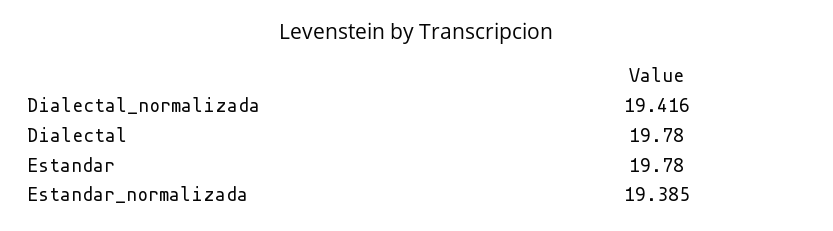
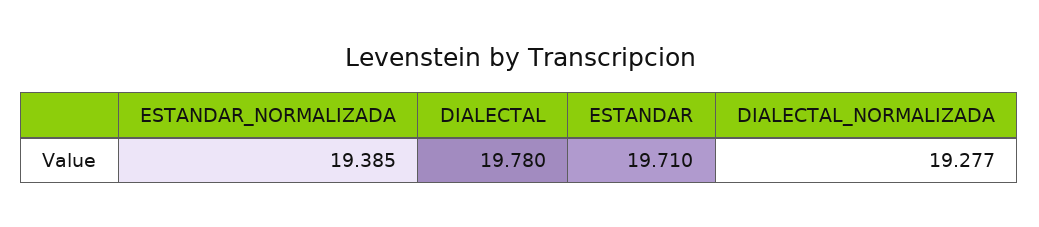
  {
-   "Dialectal_normalizada": 19.416,
+   "Dialectal_normalizada": 19.277,
    "Dialectal": 19.78,
-   "Estandar": 19.78,
+   "Estandar": 19.71,
    "Estandar_normalizada": 19.385
  }

